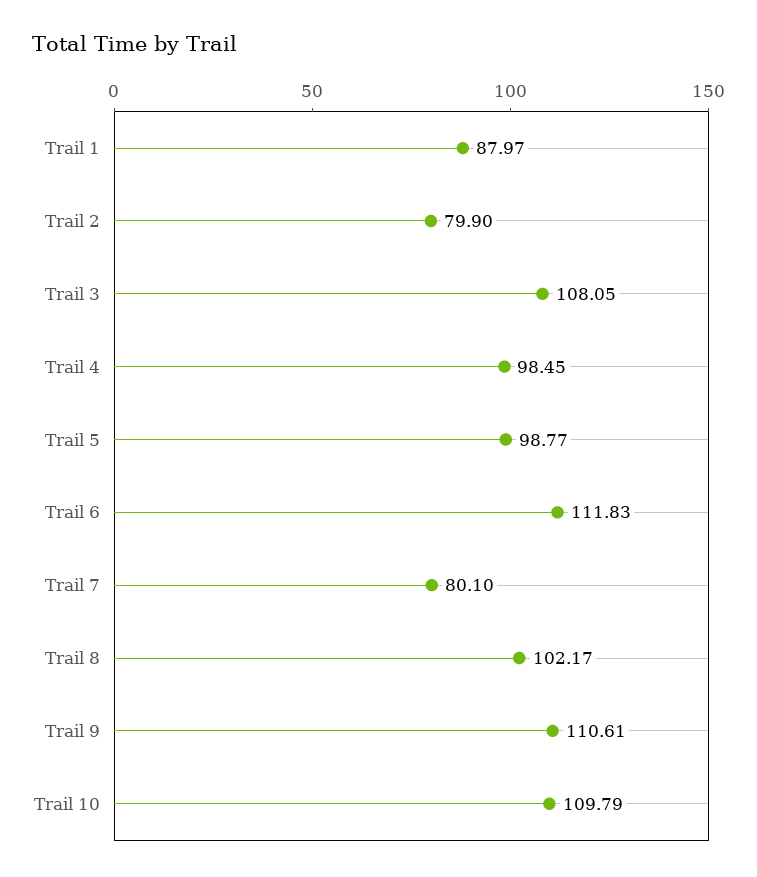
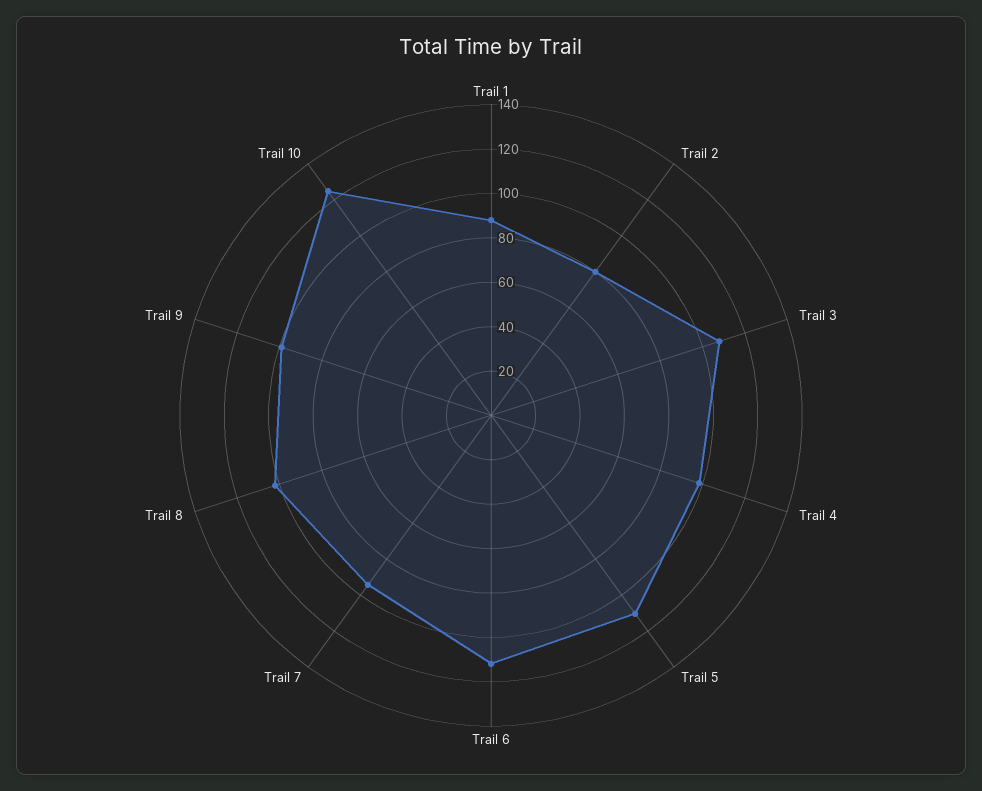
  {
    "Trail 1": 87.97,
    "Trail 2": 79.9,
    "Trail 3": 108.05,
    "Trail 4": 98.45,
-   "Trail 5": 98.77,
+   "Trail 5": 110,
    "Trail 6": 111.83,
-   "Trail 7": 80.1,
+   "Trail 7": 95,
    "Trail 8": 102.17,
-   "Trail 9": 110.61,
+   "Trail 9": 100,
-   "Trail 10": 109.79
+   "Trail 10": 125
  }

